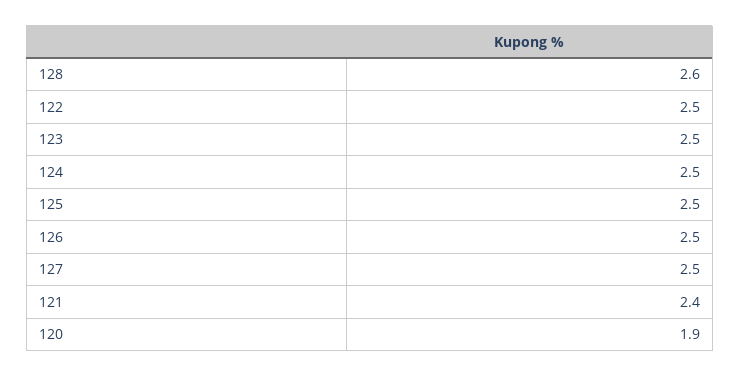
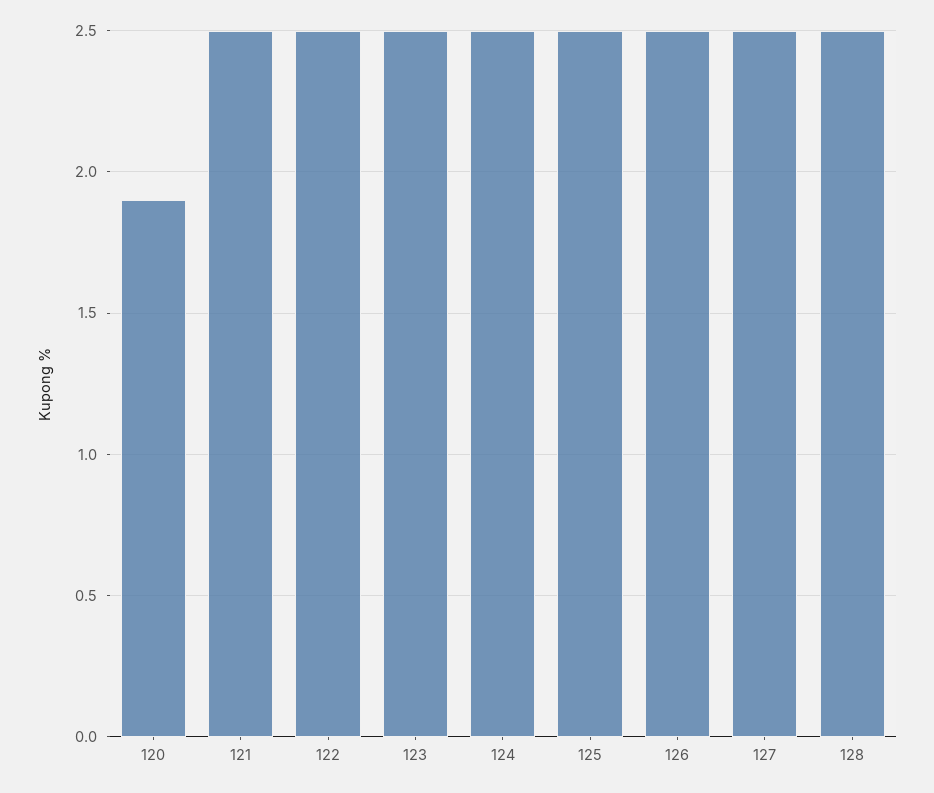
  {
-   "128": 2.6,
+   "128": 2.5,
    "122": 2.5,
    "123": 2.5,
    "124": 2.5,
    "125": 2.5,
    "126": 2.5,
    "127": 2.5,
-   "121": 2.4,
+   "121": 2.5,
    "120": 1.9
  }

